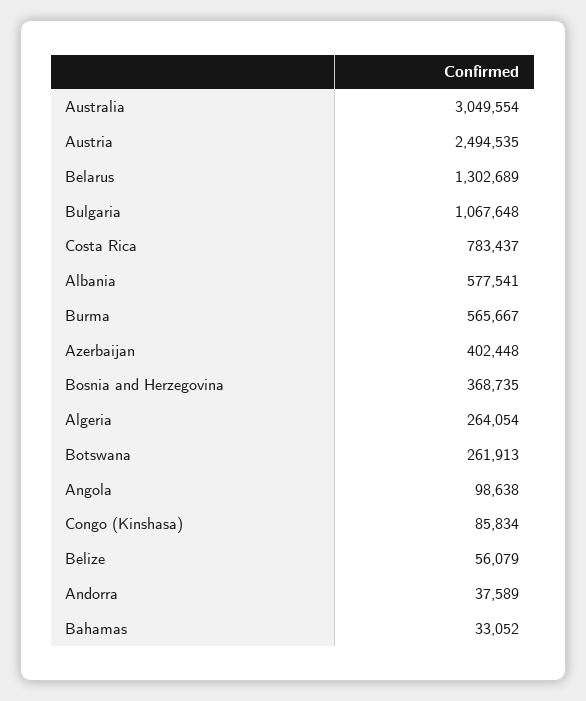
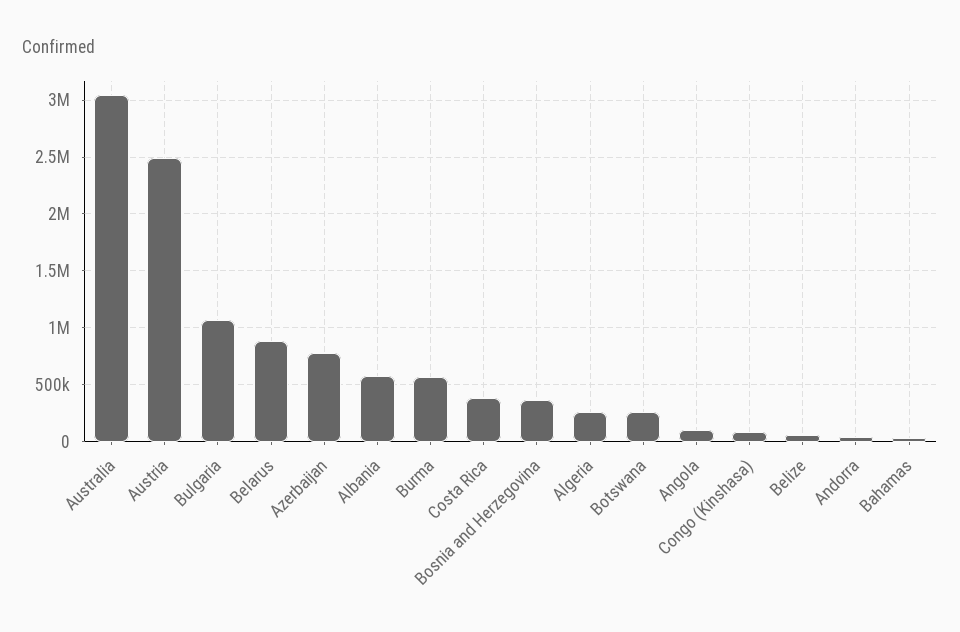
  {
    "Australia": 3049554,
    "Austria": 2494535,
-   "Belarus": 1302689,
+   "Belarus": 900000,
    "Bulgaria": 1067648,
-   "Costa Rica": 783437,
+   "Costa Rica": 400000,
    "Albania": 577541,
    "Burma": 565667,
-   "Azerbaijan": 402448,
+   "Azerbaijan": 800000,
    "Bosnia and Herzegovina": 368735,
    "Algeria": 264054,
    "Botswana": 261913,
    "Angola": 98638,
    "Congo (Kinshasa)": 85834,
    "Belize": 56079,
    "Andorra": 37589,
    "Bahamas": 33052
  }

